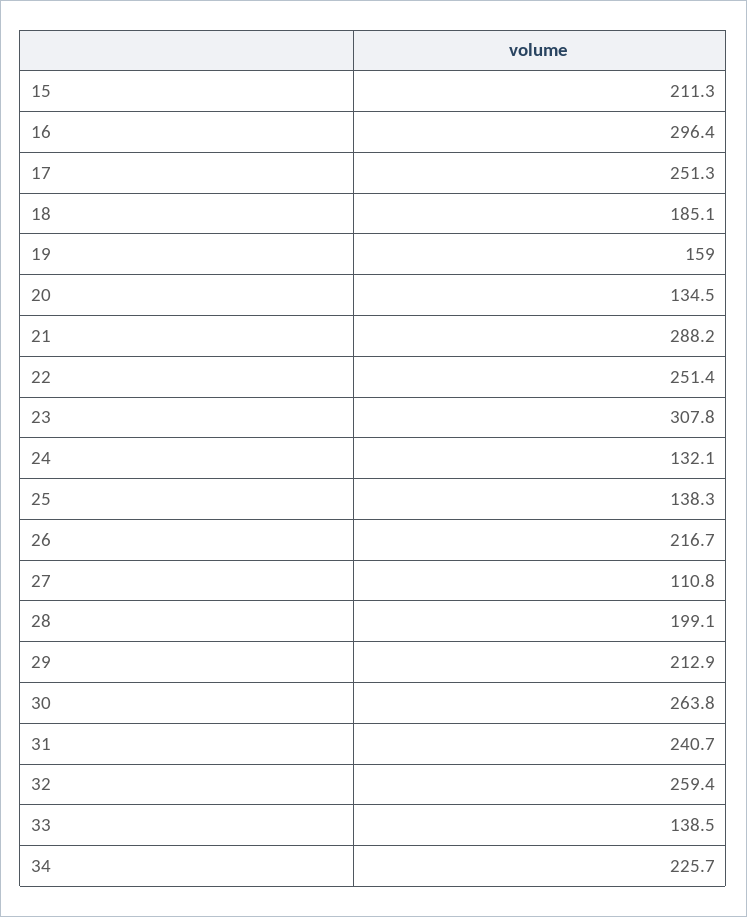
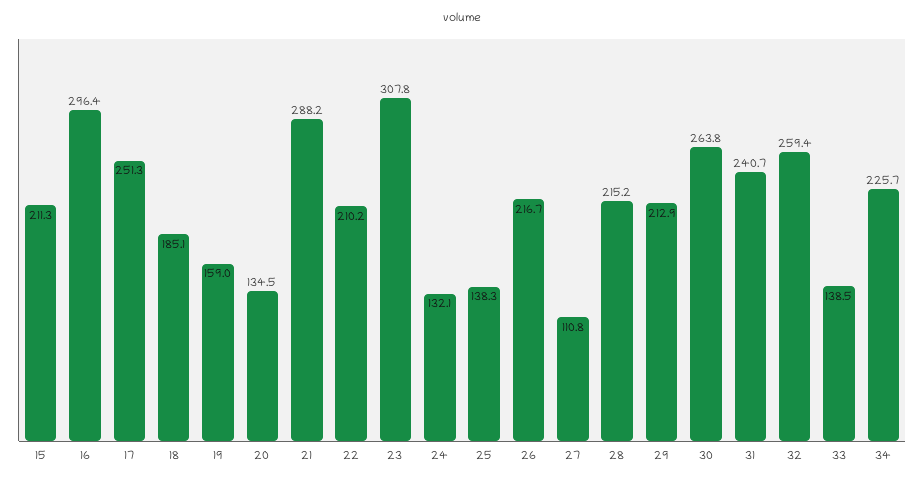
  {
    "15": 211.3,
    "16": 296.4,
    "17": 251.3,
    "18": 185.1,
    "19": 159,
    "20": 134.5,
    "21": 288.2,
-   "22": 251.4,
+   "22": 210.2,
    "23": 307.8,
    "24": 132.1,
    "25": 138.3,
    "26": 216.7,
    "27": 110.8,
-   "28": 199.1,
+   "28": 215.2,
    "29": 212.9,
    "30": 263.8,
    "31": 240.7,
    "32": 259.4,
    "33": 138.5,
    "34": 225.7
  }

